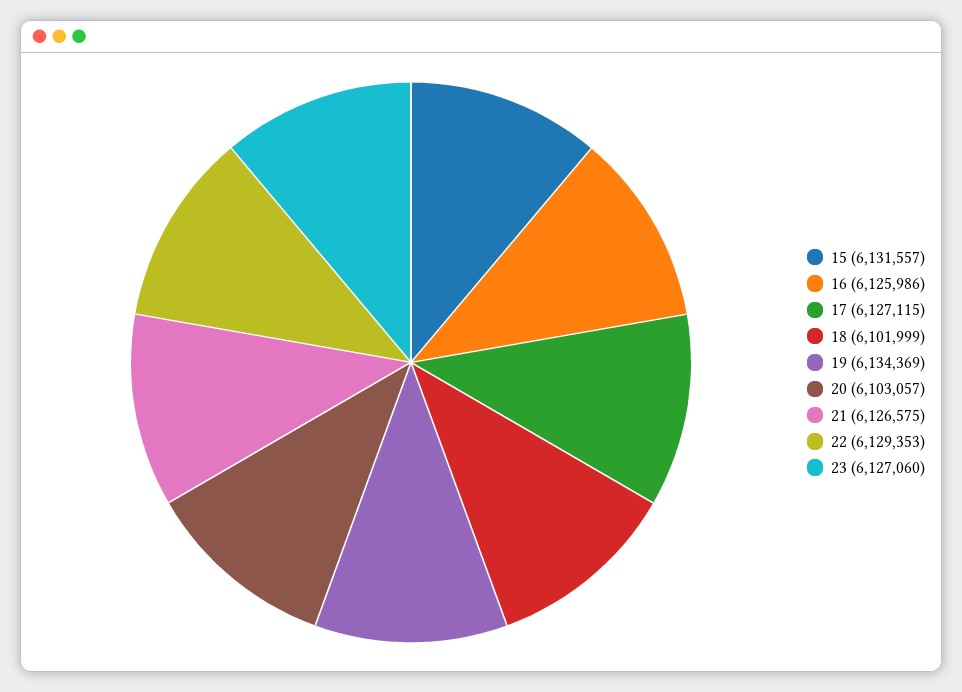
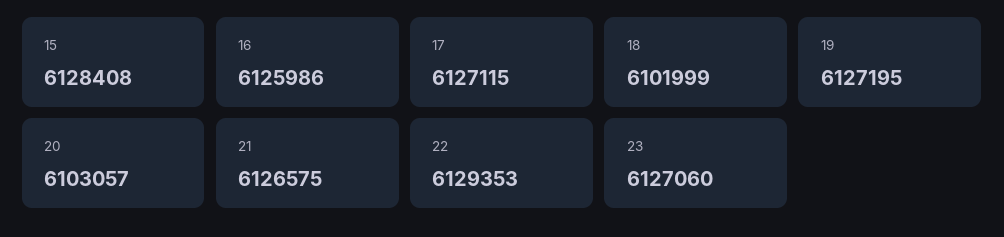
  {
-   "15": 6131557,
+   "15": 6128408,
    "16": 6125986,
    "17": 6127115,
    "18": 6101999,
-   "19": 6134369,
+   "19": 6127195,
    "20": 6103057,
    "21": 6126575,
    "22": 6129353,
    "23": 6127060
  }

